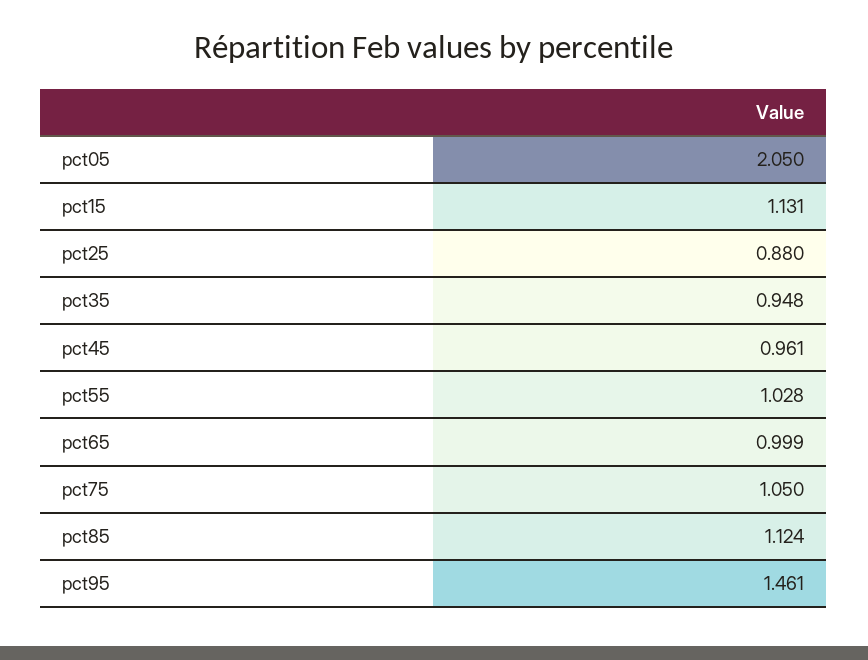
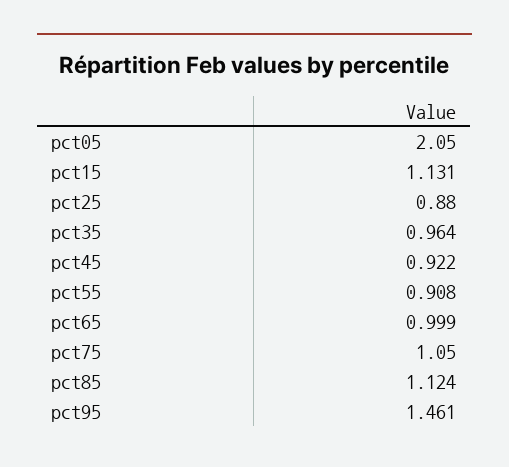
  {
    "pct05": 2.05,
    "pct15": 1.131,
    "pct25": 0.88,
-   "pct35": 0.948,
+   "pct35": 0.964,
-   "pct45": 0.961,
+   "pct45": 0.922,
-   "pct55": 1.028,
+   "pct55": 0.908,
    "pct65": 0.999,
    "pct75": 1.05,
    "pct85": 1.124,
    "pct95": 1.461
  }

